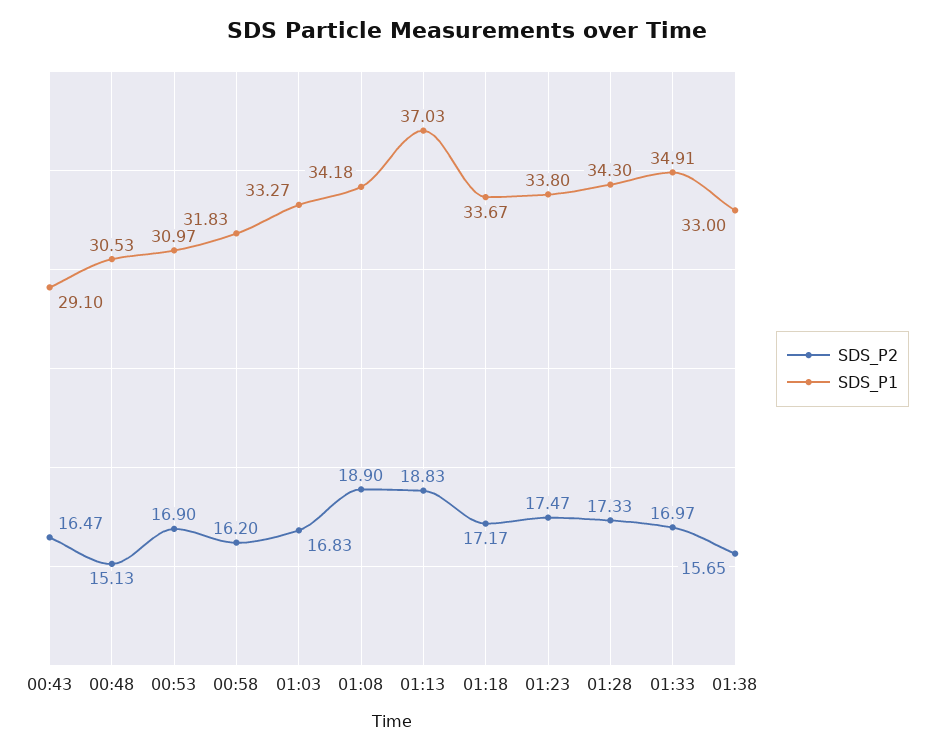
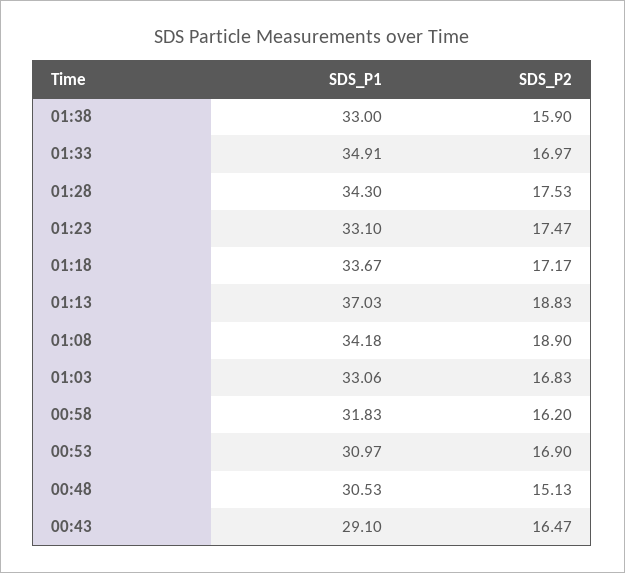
  {
    "SDS_P2": {
      "00:43": 16.47,
      "00:48": 15.13,
      "00:53": 16.9,
      "00:58": 16.2,
      "01:03": 16.83,
      "01:08": 18.9,
      "01:13": 18.83,
      "01:18": 17.17,
      "01:23": 17.47,
-     "01:28": 17.33,
+     "01:28": 17.53,
      "01:33": 16.97,
-     "01:38": 15.65
+     "01:38": 15.9
    },
    "SDS_P1": {
      "00:43": 29.1,
      "00:48": 30.53,
      "00:53": 30.97,
      "00:58": 31.83,
-     "01:03": 33.27,
+     "01:03": 33.06,
      "01:08": 34.18,
      "01:13": 37.03,
      "01:18": 33.67,
-     "01:23": 33.8,
+     "01:23": 33.1,
      "01:28": 34.3,
      "01:33": 34.91,
      "01:38": 33
    }
  }

